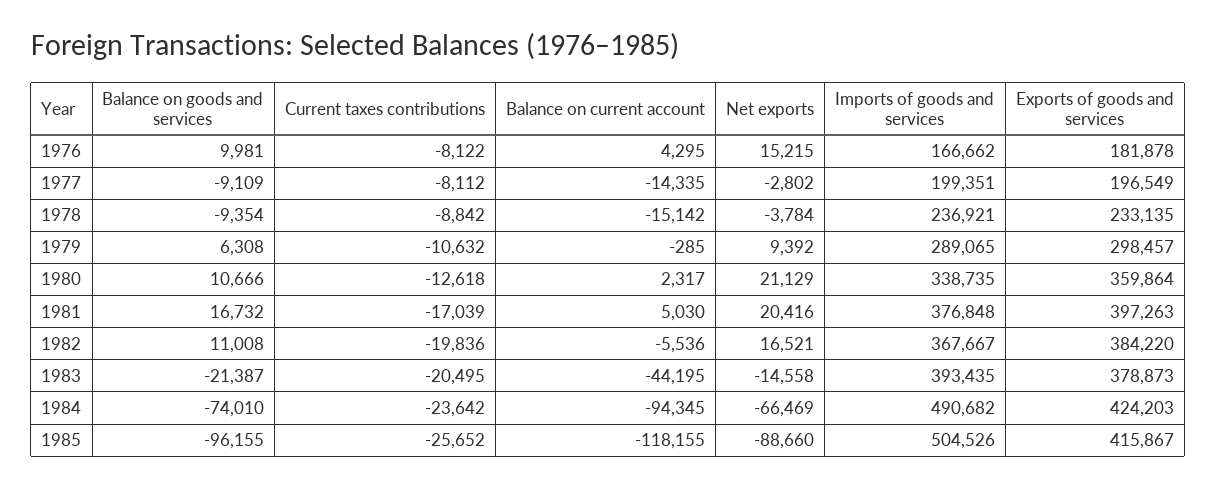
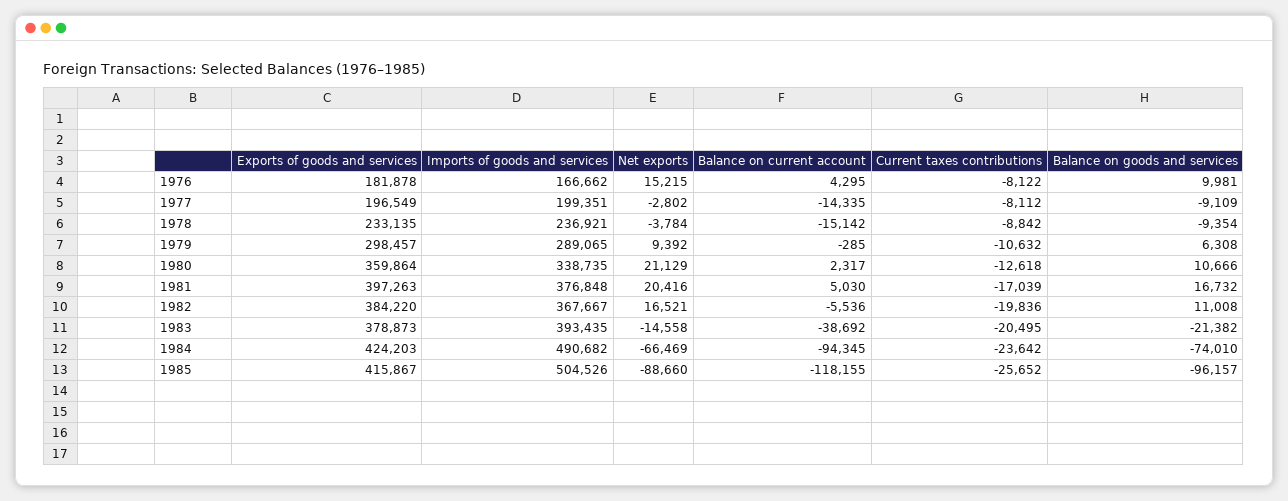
  {
    "Balance on goods and services": {
      "1976": 9981,
      "1977": -9109,
      "1978": -9354,
      "1979": 6308,
      "1980": 10666,
      "1981": 16732,
      "1982": 11008,
-     "1983": -21387,
+     "1983": -21382,
      "1984": -74010,
-     "1985": -96155
+     "1985": -96157
    },
    "Current taxes contributions": {
      "1976": -8122,
      "1977": -8112,
      "1978": -8842,
      "1979": -10632,
      "1980": -12618,
      "1981": -17039,
      "1982": -19836,
      "1983": -20495,
      "1984": -23642,
      "1985": -25652
    },
    "Balance on current account": {
      "1976": 4295,
      "1977": -14335,
      "1978": -15142,
      "1979": -285,
      "1980": 2317,
      "1981": 5030,
      "1982": -5536,
-     "1983": -44195,
+     "1983": -38692,
      "1984": -94345,
      "1985": -118155
    },
    "Net exports": {
      "1976": 15215,
      "1977": -2802,
      "1978": -3784,
      "1979": 9392,
      "1980": 21129,
      "1981": 20416,
      "1982": 16521,
      "1983": -14558,
      "1984": -66469,
      "1985": -88660
    },
    "Imports of goods and services": {
      "1976": 166662,
      "1977": 199351,
      "1978": 236921,
      "1979": 289065,
      "1980": 338735,
      "1981": 376848,
      "1982": 367667,
      "1983": 393435,
      "1984": 490682,
      "1985": 504526
    },
    "Exports of goods and services": {
      "1976": 181878,
      "1977": 196549,
      "1978": 233135,
      "1979": 298457,
      "1980": 359864,
      "1981": 397263,
      "1982": 384220,
      "1983": 378873,
      "1984": 424203,
      "1985": 415867
    }
  }

